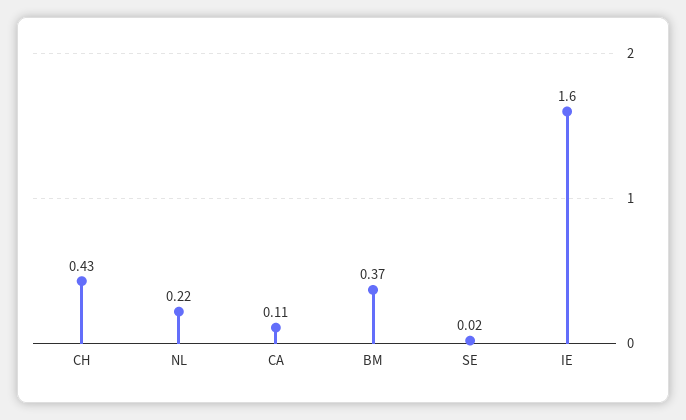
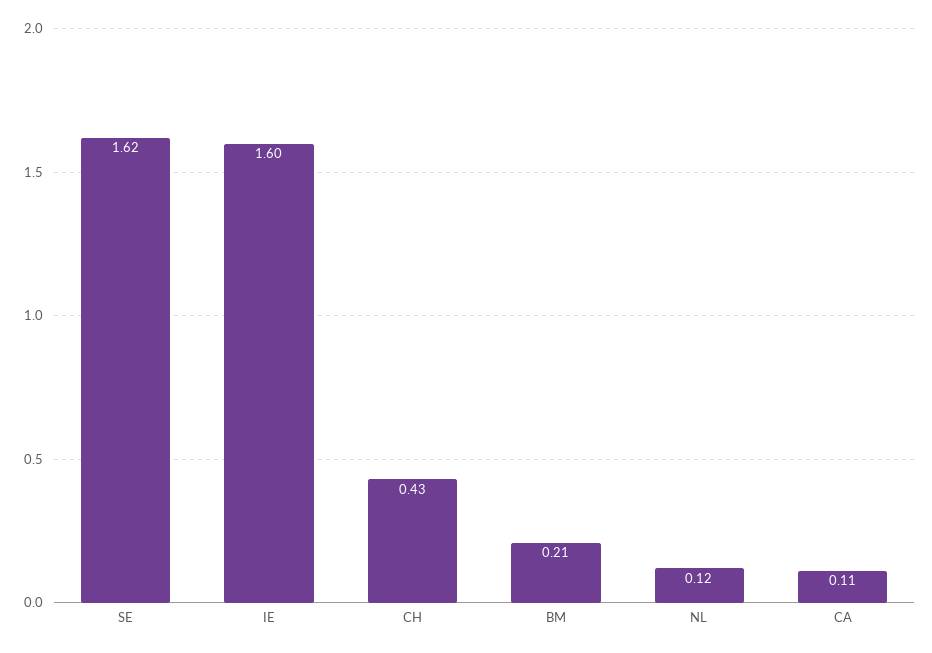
  {
    "CH": 0.43,
-   "NL": 0.22,
+   "NL": 0.12,
    "CA": 0.11,
-   "BM": 0.37,
+   "BM": 0.21,
-   "SE": 0.02,
+   "SE": 1.62,
    "IE": 1.6
  }

